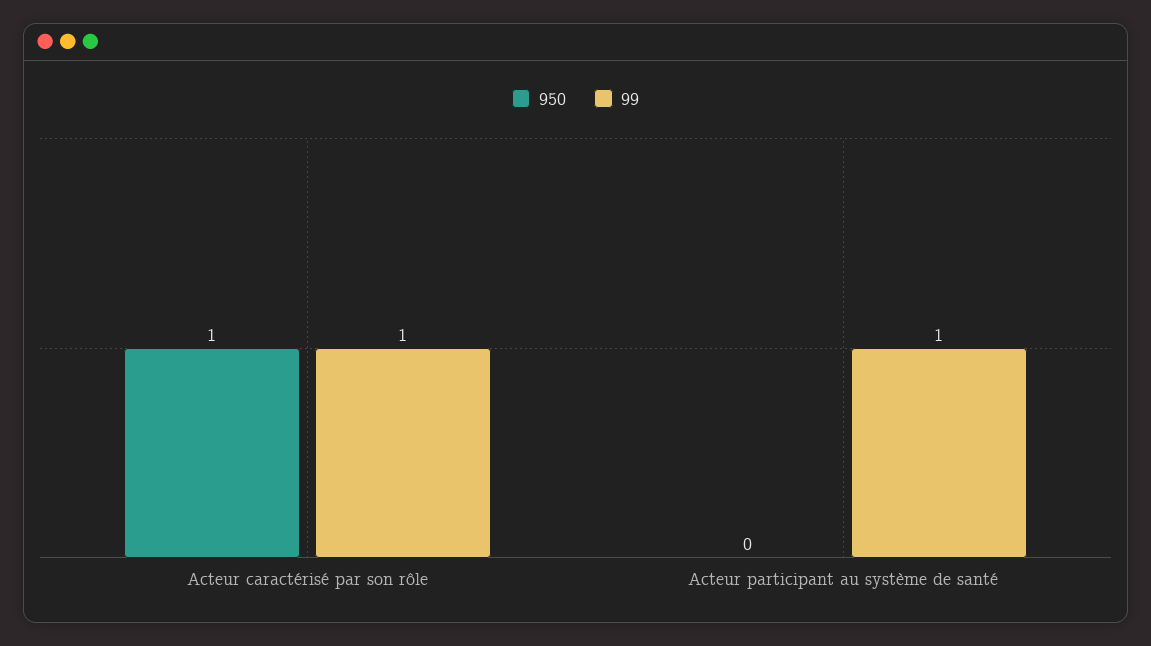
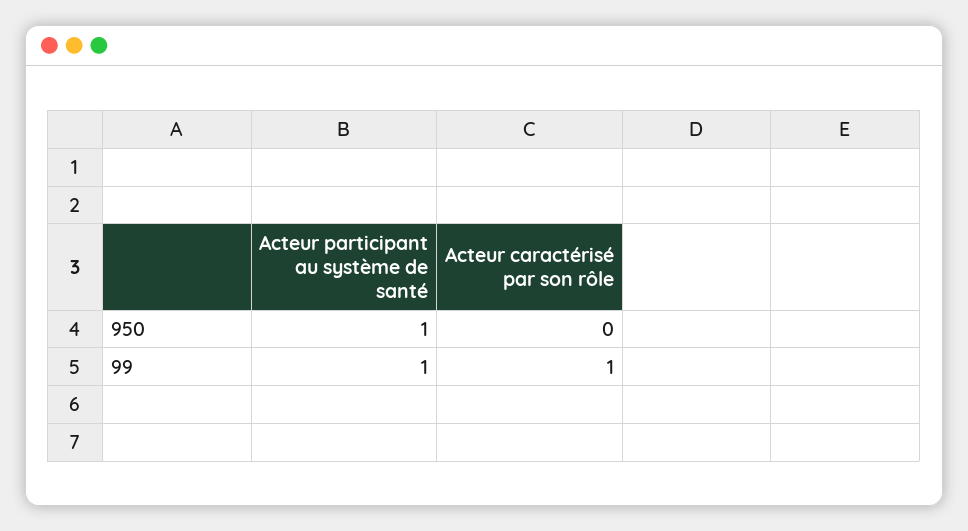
  {
    "950": {
-     "Acteur caractérisé par son rôle": 1,
+     "Acteur caractérisé par son rôle": 0,
-     "Acteur participant au système de santé": 0
+     "Acteur participant au système de santé": 1
    },
    "99": {
      "Acteur caractérisé par son rôle": 1,
      "Acteur participant au système de santé": 1
    }
  }

